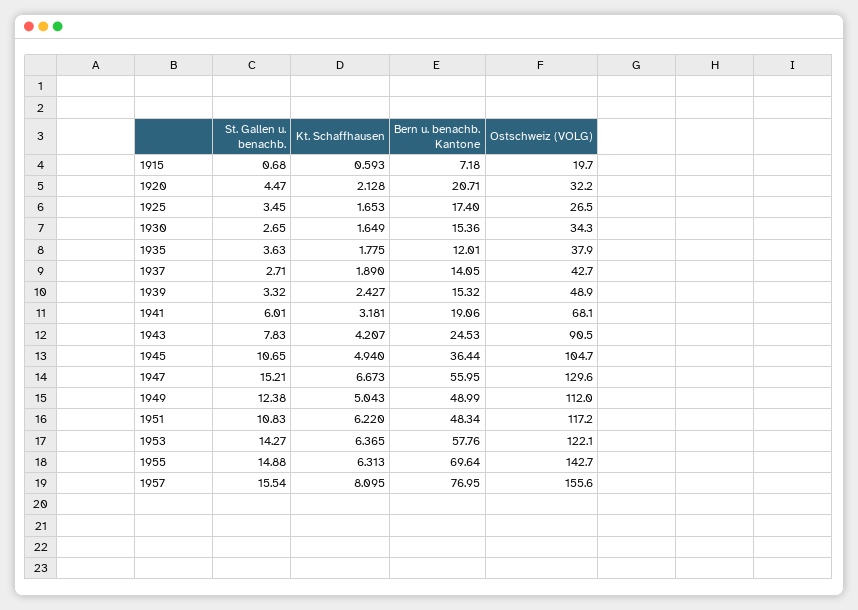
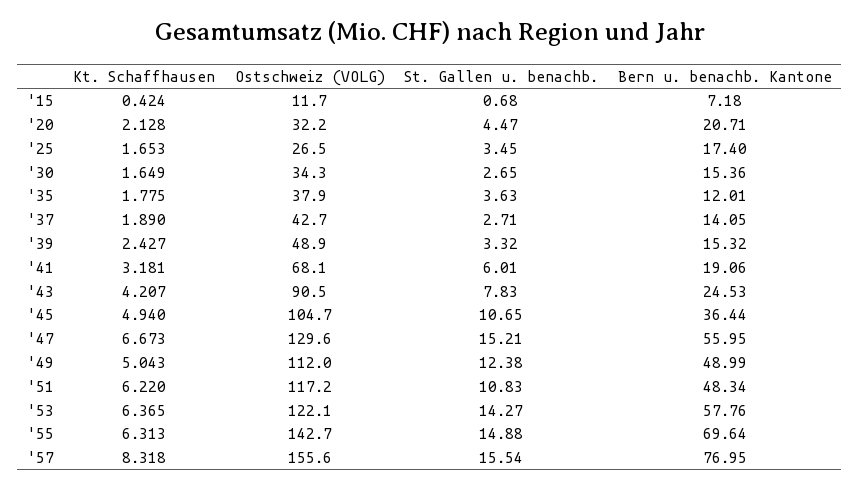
  {
    "St. Gallen u. benachb.": {
      "1915": 0.68,
      "1920": 4.47,
      "1925": 3.45,
      "1930": 2.65,
      "1935": 3.63,
      "1937": 2.71,
      "1939": 3.32,
      "1941": 6.01,
      "1943": 7.83,
      "1945": 10.65,
      "1947": 15.21,
      "1949": 12.38,
      "1951": 10.83,
      "1953": 14.27,
      "1955": 14.88,
      "1957": 15.54
    },
    "Kt. Schaffhausen": {
-     "1915": 0.593,
+     "1915": 0.424,
      "1920": 2.128,
      "1925": 1.653,
      "1930": 1.649,
      "1935": 1.775,
      "1937": 1.89,
      "1939": 2.427,
      "1941": 3.181,
      "1943": 4.207,
      "1945": 4.94,
      "1947": 6.673,
      "1949": 5.043,
      "1951": 6.22,
      "1953": 6.365,
      "1955": 6.313,
-     "1957": 8.095
+     "1957": 8.318
    },
    "Bern u. benachb. Kantone": {
      "1915": 7.18,
      "1920": 20.71,
      "1925": 17.4,
      "1930": 15.36,
      "1935": 12.01,
      "1937": 14.05,
      "1939": 15.32,
      "1941": 19.06,
      "1943": 24.53,
      "1945": 36.44,
      "1947": 55.95,
      "1949": 48.99,
      "1951": 48.34,
      "1953": 57.76,
      "1955": 69.64,
      "1957": 76.95
    },
    "Ostschweiz (VOLG)": {
-     "1915": 19.7,
+     "1915": 11.7,
      "1920": 32.2,
      "1925": 26.5,
      "1930": 34.3,
      "1935": 37.9,
      "1937": 42.7,
      "1939": 48.9,
      "1941": 68.1,
      "1943": 90.5,
      "1945": 104.7,
      "1947": 129.6,
      "1949": 112,
      "1951": 117.2,
      "1953": 122.1,
      "1955": 142.7,
      "1957": 155.6
    }
  }

